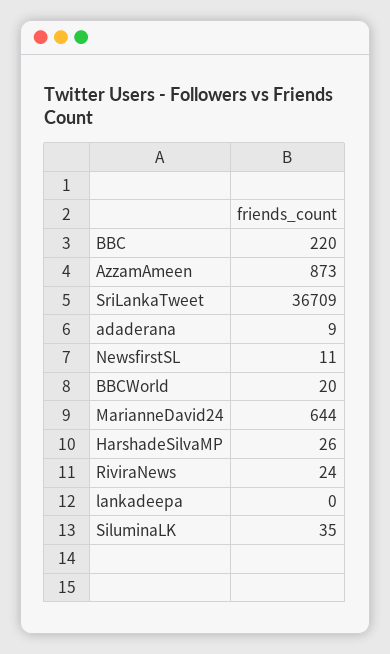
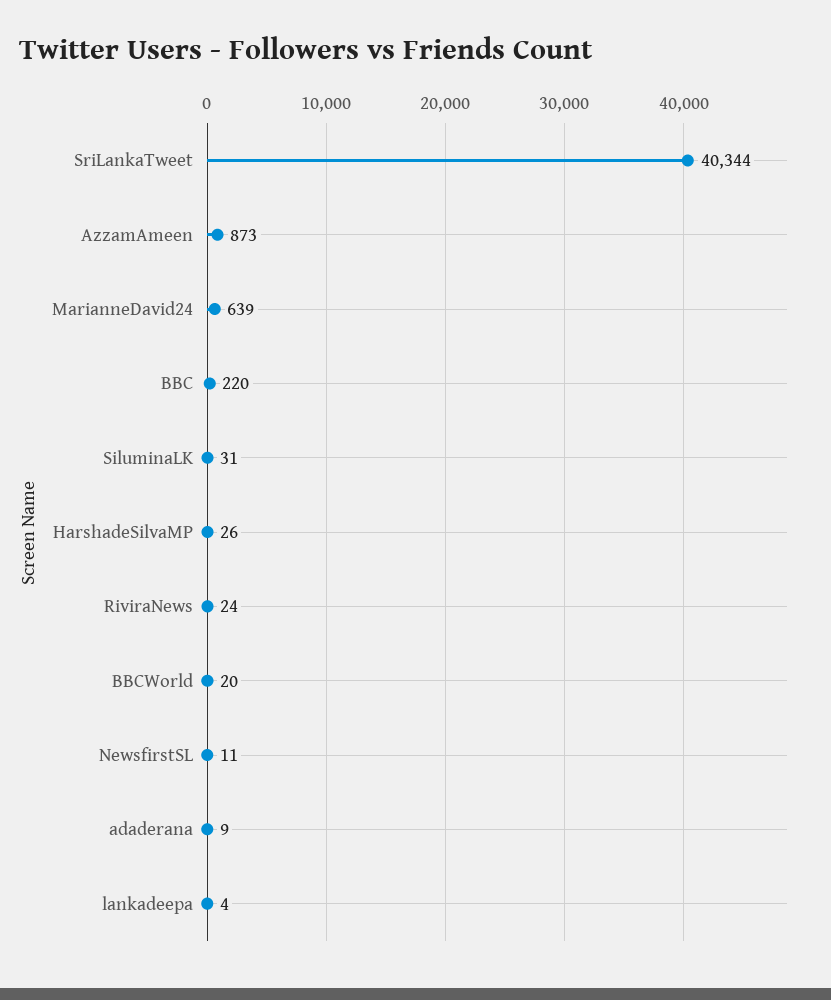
  {
    "BBC": 220,
    "AzzamAmeen": 873,
-   "SriLankaTweet": 36709,
+   "SriLankaTweet": 40344,
    "adaderana": 9,
    "NewsfirstSL": 11,
    "BBCWorld": 20,
-   "MarianneDavid24": 644,
+   "MarianneDavid24": 639,
    "HarshadeSilvaMP": 26,
    "RiviraNews": 24,
-   "lankadeepa": 0,
+   "lankadeepa": 4,
-   "SiluminaLK": 35
+   "SiluminaLK": 31
  }

